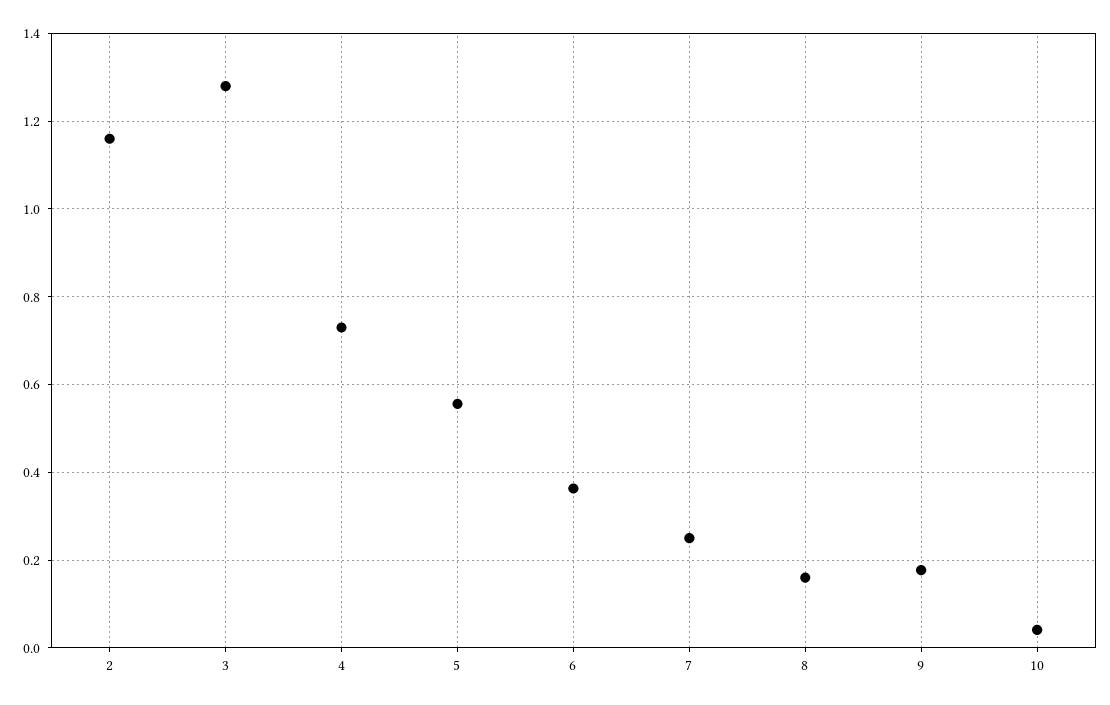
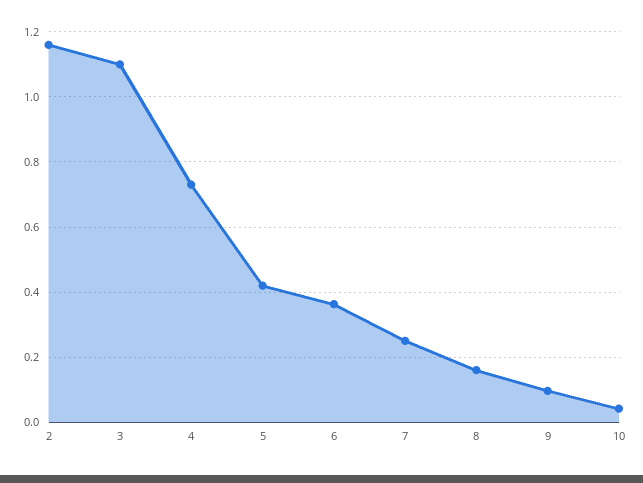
  {
    "2": 1.16,
-   "3": 1.28,
+   "3": 1.1,
    "4": 0.74,
-   "5": 0.56,
+   "5": 0.42,
    "6": 0.36,
    "7": 0.26,
    "8": 0.16,
-   "9": 0.18,
+   "9": 0.1,
    "10": 0.04
  }

